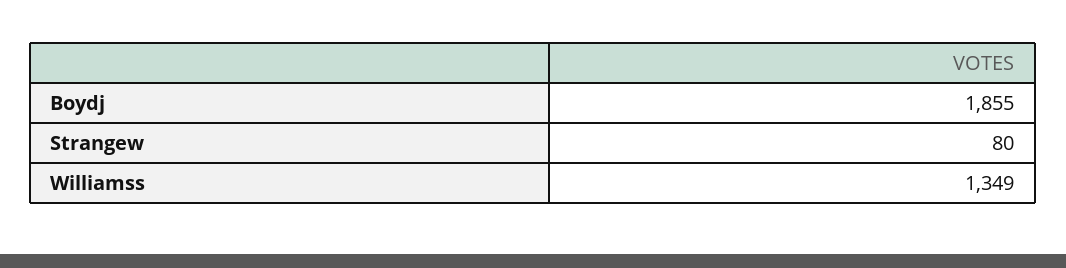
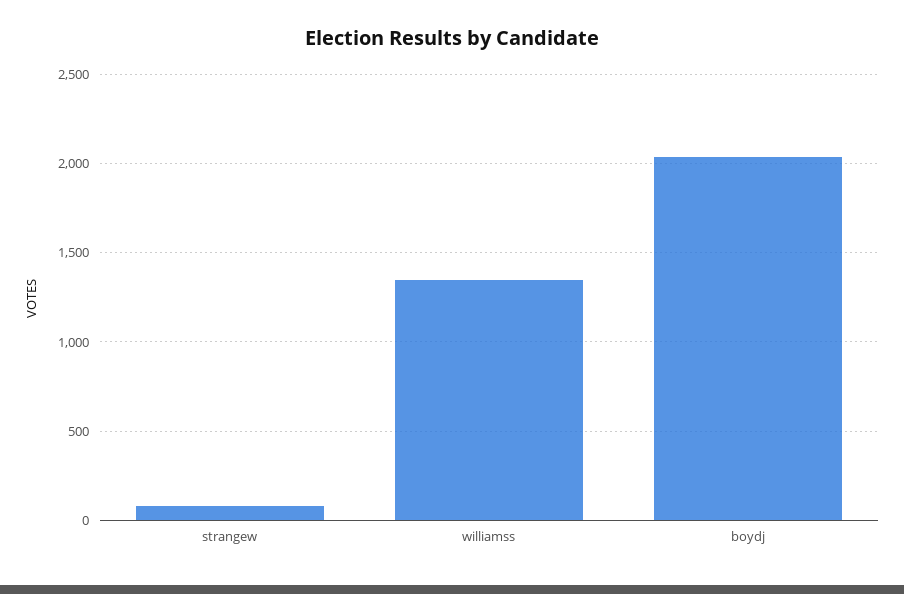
  {
-   "Boydj": 1855,
+   "Boydj": 2050,
    "Strangew": 80,
    "Williamss": 1349
  }

